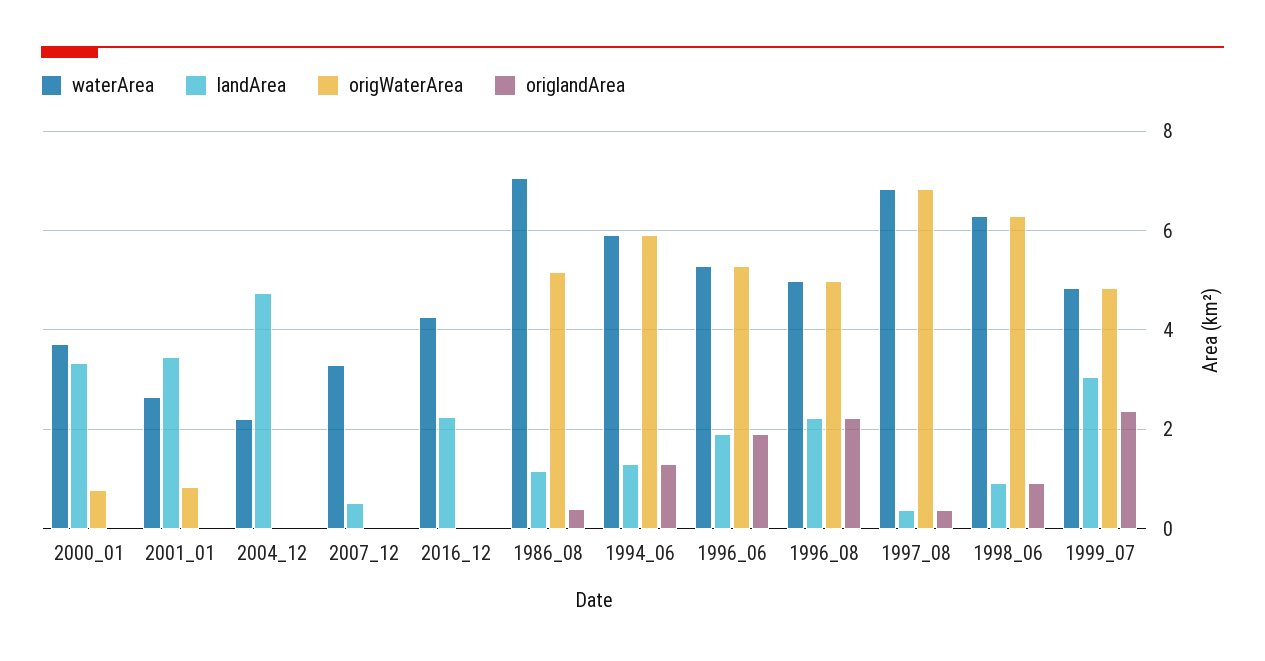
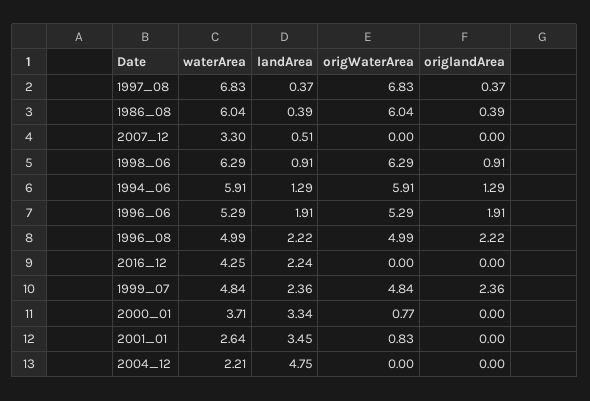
  {
    "waterArea": {
      "2000_01": 3.71,
      "2001_01": 2.64,
      "2004_12": 2.21,
      "2007_12": 3.3,
      "2016_12": 4.25,
-     "1986_08": 7,
+     "1986_08": 6.04,
      "1994_06": 5.91,
      "1996_06": 5.29,
      "1996_08": 4.99,
      "1997_08": 6.83,
      "1998_06": 6.29,
      "1999_07": 4.84
    },
    "landArea": {
      "2000_01": 3.34,
      "2001_01": 3.45,
      "2004_12": 4.75,
      "2007_12": 0.51,
      "2016_12": 2.24,
-     "1986_08": 1.2,
+     "1986_08": 0.39,
      "1994_06": 1.29,
      "1996_06": 1.91,
      "1996_08": 2.22,
      "1997_08": 0.37,
      "1998_06": 0.91,
-     "1999_07": 3
+     "1999_07": 2.36
    },
    "origWaterArea": {
      "2000_01": 0.77,
      "2001_01": 0.83,
      "2004_12": 0,
      "2007_12": 0,
      "2016_12": 0,
-     "1986_08": 5.2,
+     "1986_08": 6.04,
      "1994_06": 5.91,
      "1996_06": 5.29,
      "1996_08": 4.99,
      "1997_08": 6.83,
      "1998_06": 6.29,
      "1999_07": 4.84
    },
    "origlandArea": {
      "2000_01": 0,
      "2001_01": 0,
      "2004_12": 0,
      "2007_12": 0,
      "2016_12": 0,
      "1986_08": 0.39,
      "1994_06": 1.29,
      "1996_06": 1.91,
      "1996_08": 2.22,
      "1997_08": 0.37,
      "1998_06": 0.91,
      "1999_07": 2.36
    }
  }

